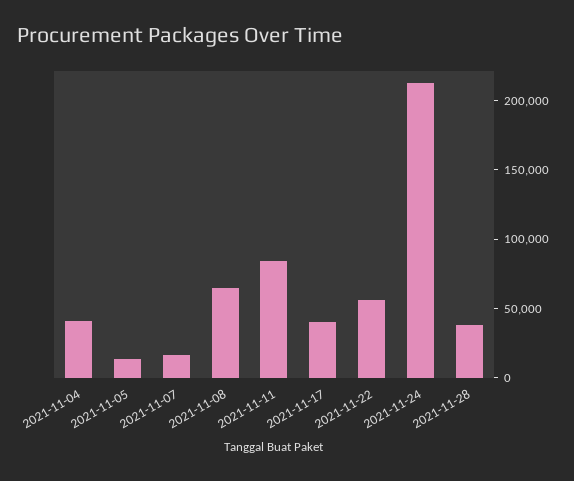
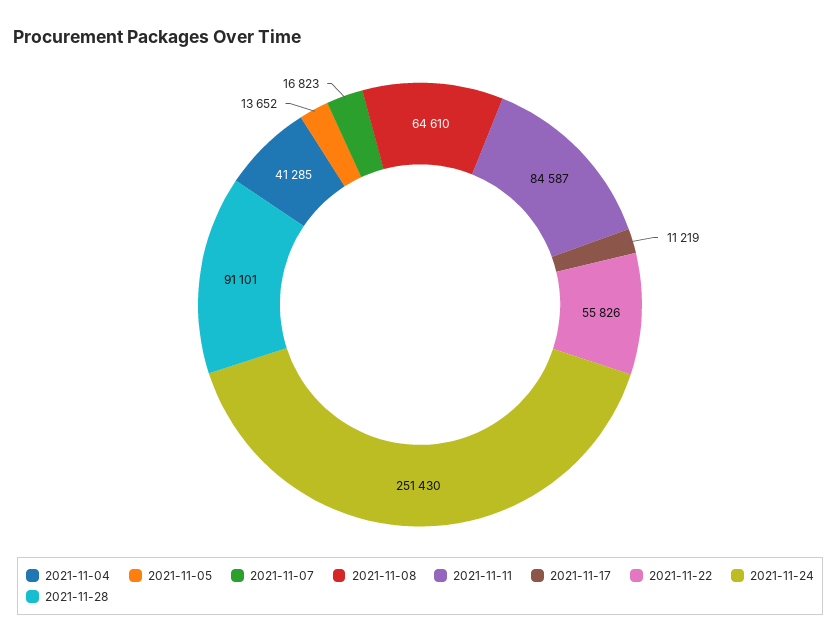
  {
    "2021-11-04": 41285,
    "2021-11-05": 13652,
    "2021-11-07": 16823,
    "2021-11-08": 64610,
    "2021-11-11": 84587,
-   "2021-11-17": 40000,
+   "2021-11-17": 11219,
    "2021-11-22": 55826,
-   "2021-11-24": 210000,
+   "2021-11-24": 251430,
-   "2021-11-28": 40000
+   "2021-11-28": 91101
  }

